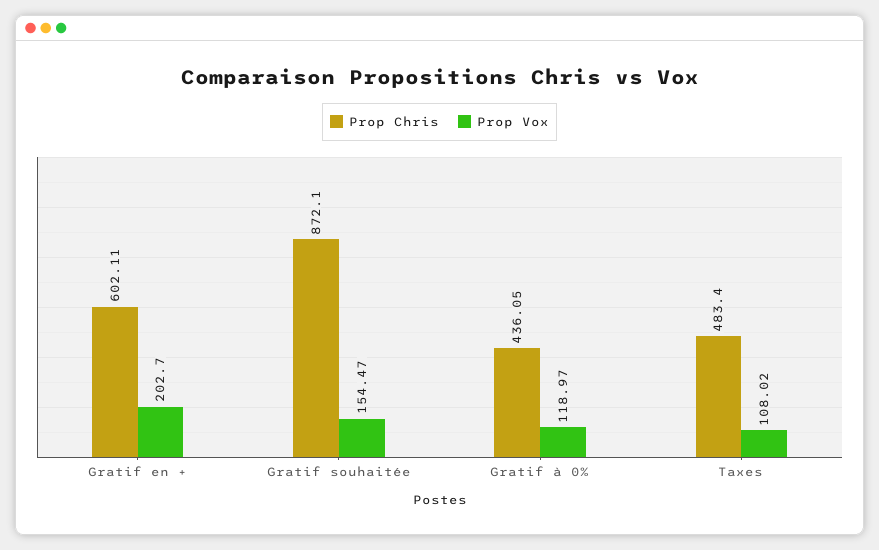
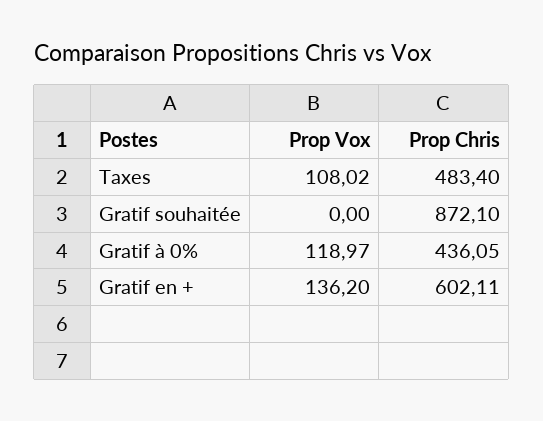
  {
    "Prop Chris": {
      "Gratif en +": 602.11,
      "Gratif souhaitée": 872.1,
      "Gratif à 0%": 436.05,
      "Taxes": 483.4
    },
    "Prop Vox": {
-     "Gratif en +": 202.7,
+     "Gratif en +": 136.2,
-     "Gratif souhaitée": 154.47,
+     "Gratif souhaitée": 0,
      "Gratif à 0%": 118.97,
      "Taxes": 108.02
    }
  }

